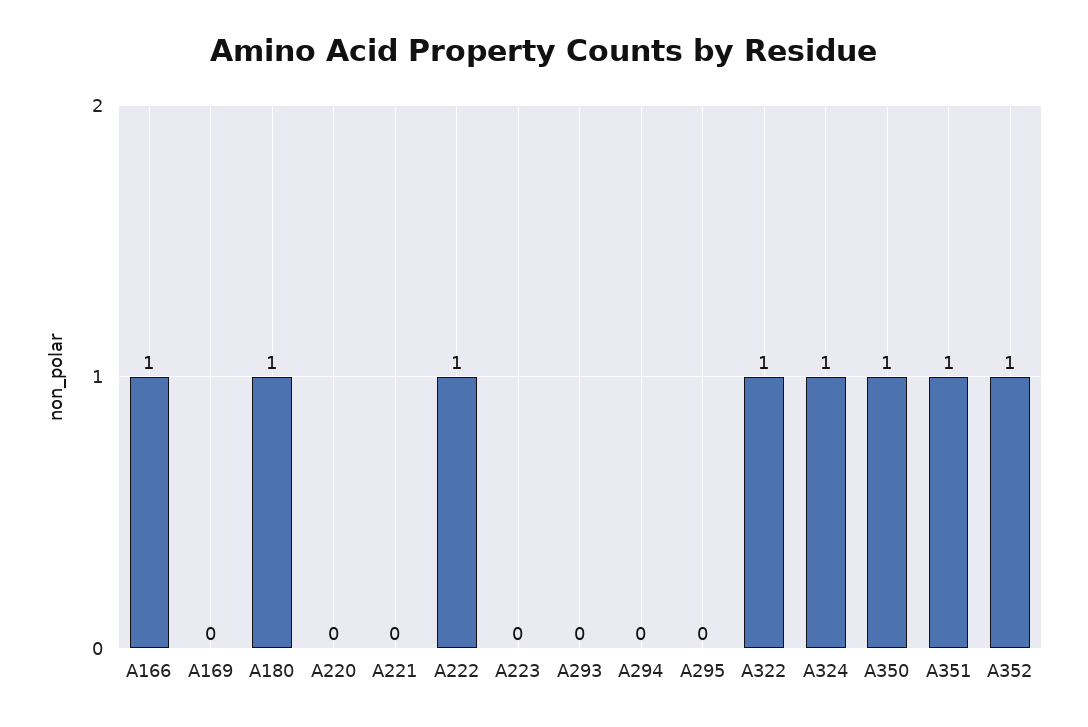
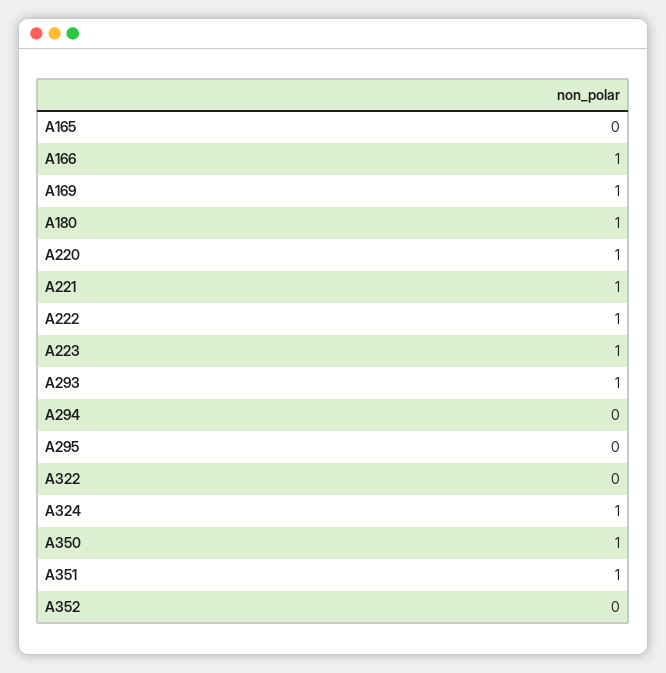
  {
    "A166": 1,
-   "A169": 0,
+   "A169": 1,
    "A180": 1,
-   "A220": 0,
+   "A220": 1,
-   "A221": 0,
+   "A221": 1,
    "A222": 1,
-   "A223": 0,
+   "A223": 1,
-   "A293": 0,
+   "A293": 1,
    "A294": 0,
    "A295": 0,
-   "A322": 1,
+   "A322": 0,
    "A324": 1,
    "A350": 1,
    "A351": 1,
-   "A352": 1
+   "A352": 0,
+   "A165": 0
  }

